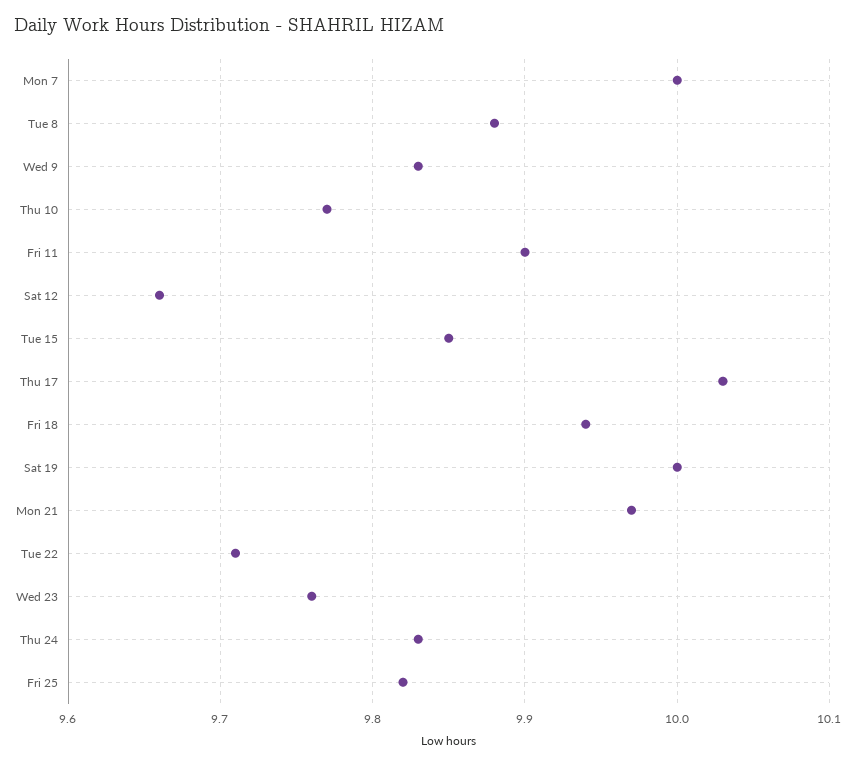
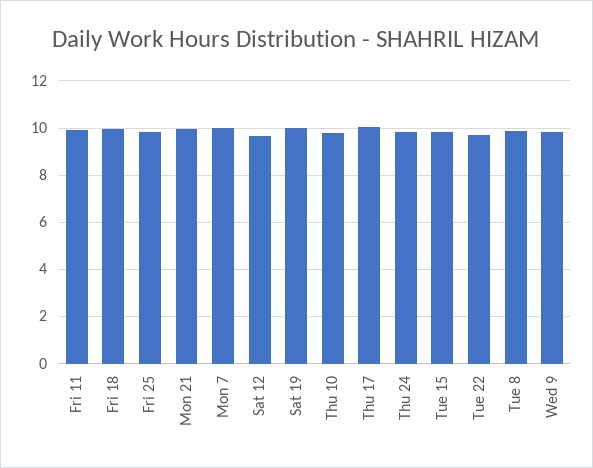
  {
    "Mon 7": 10,
    "Tue 8": 9.88,
    "Wed 9": 9.83,
    "Thu 10": 9.77,
    "Fri 11": 9.9,
    "Sat 12": 9.66,
    "Tue 15": 9.85,
    "Thu 17": 10.03,
    "Fri 18": 9.94,
    "Sat 19": 10,
    "Mon 21": 9.97,
    "Tue 22": 9.71,
-   "Wed 23": 9.76,
    "Thu 24": 9.83,
    "Fri 25": 9.82
  }

